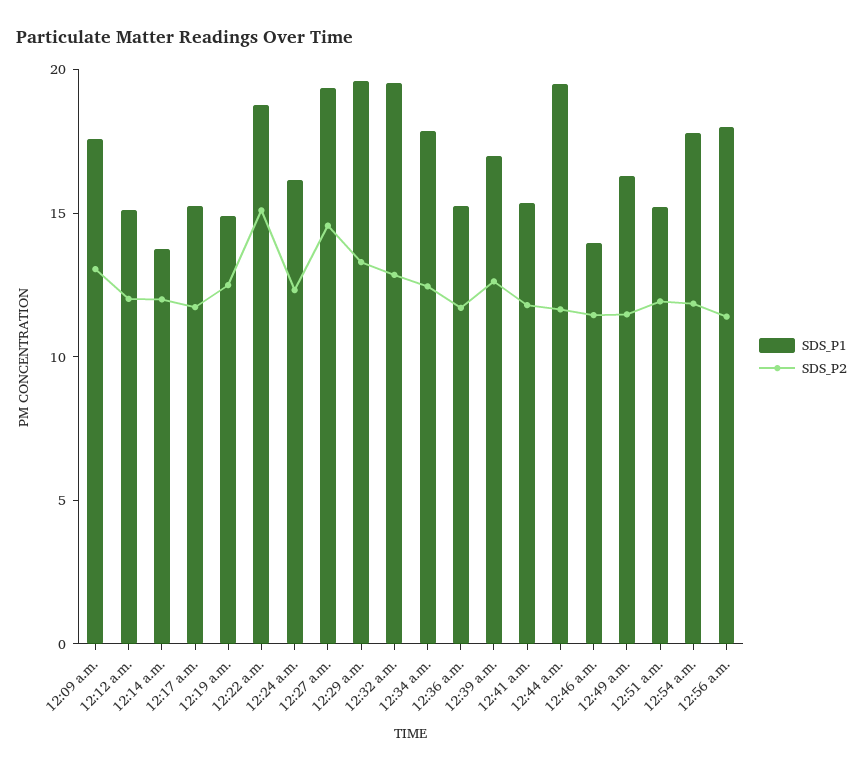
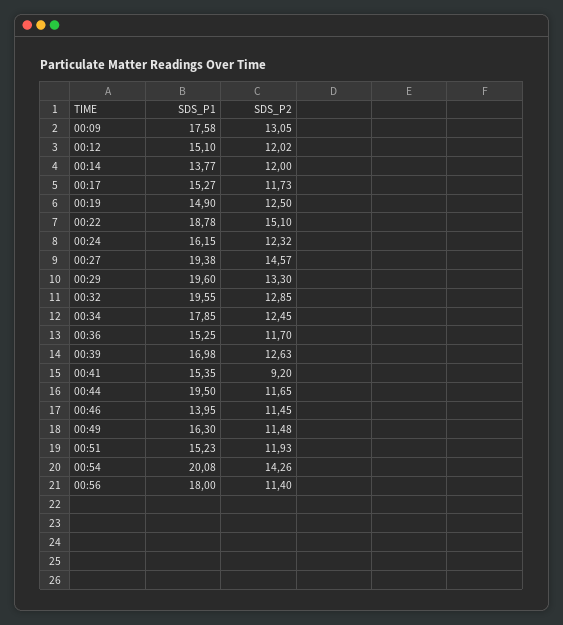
  {
    "SDS_P1": {
      "12:09 a.m.": 17.58,
      "12:12 a.m.": 15.1,
      "12:14 a.m.": 13.77,
      "12:17 a.m.": 15.27,
      "12:19 a.m.": 14.9,
      "12:22 a.m.": 18.78,
      "12:24 a.m.": 16.15,
      "12:27 a.m.": 19.38,
      "12:29 a.m.": 19.6,
      "12:32 a.m.": 19.55,
      "12:34 a.m.": 17.85,
      "12:36 a.m.": 15.25,
      "12:39 a.m.": 16.98,
      "12:41 a.m.": 15.35,
      "12:44 a.m.": 19.5,
      "12:46 a.m.": 13.95,
      "12:49 a.m.": 16.3,
      "12:51 a.m.": 15.23,
-     "12:54 a.m.": 18,
+     "12:54 a.m.": 20.08,
      "12:56 a.m.": 18
    },
    "SDS_P2": {
      "12:09 a.m.": 13.05,
      "12:12 a.m.": 12.02,
      "12:14 a.m.": 12,
      "12:17 a.m.": 11.73,
      "12:19 a.m.": 12.5,
      "12:22 a.m.": 15.1,
      "12:24 a.m.": 12.32,
      "12:27 a.m.": 14.57,
      "12:29 a.m.": 13.3,
      "12:32 a.m.": 12.85,
      "12:34 a.m.": 12.45,
      "12:36 a.m.": 11.7,
      "12:39 a.m.": 12.63,
-     "12:41 a.m.": 12,
+     "12:41 a.m.": 9.2,
      "12:44 a.m.": 11.65,
      "12:46 a.m.": 11.45,
      "12:49 a.m.": 11.48,
      "12:51 a.m.": 11.93,
-     "12:54 a.m.": 12,
+     "12:54 a.m.": 14.26,
      "12:56 a.m.": 11.4
    }
  }

